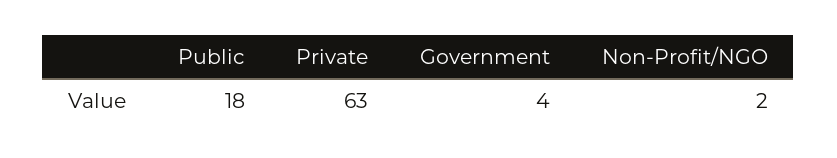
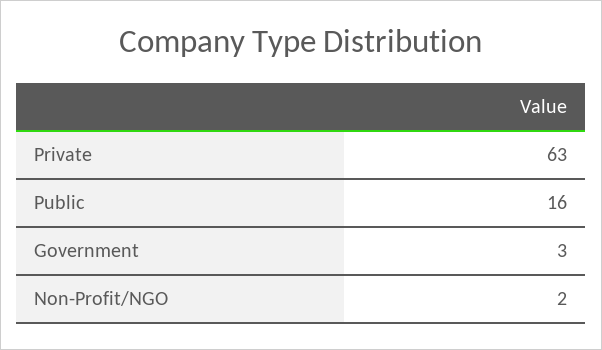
  {
-   "Public": 18,
+   "Public": 16,
    "Private": 63,
-   "Government": 4,
+   "Government": 3,
    "Non-Profit/NGO": 2
  }

